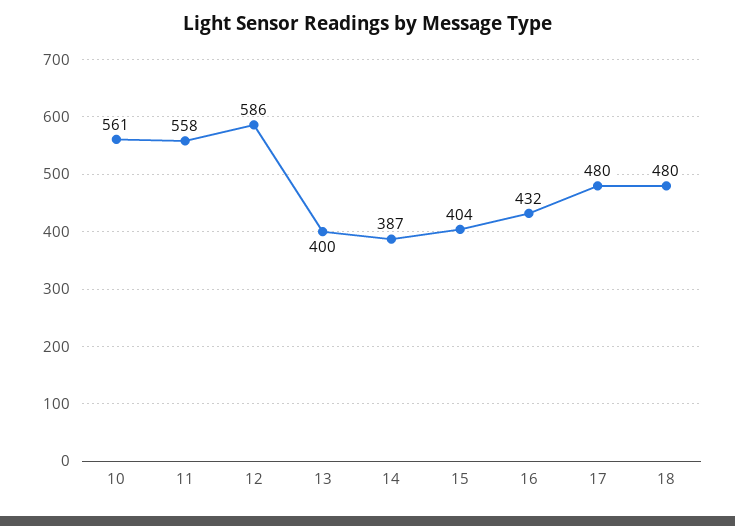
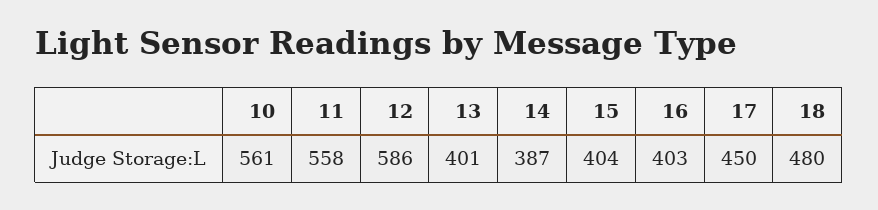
  {
    "10": 561,
    "11": 558,
    "12": 586,
-   "13": 400,
+   "13": 401,
    "14": 387,
    "15": 404,
-   "16": 432,
+   "16": 403,
-   "17": 480,
+   "17": 450,
    "18": 480
  }

